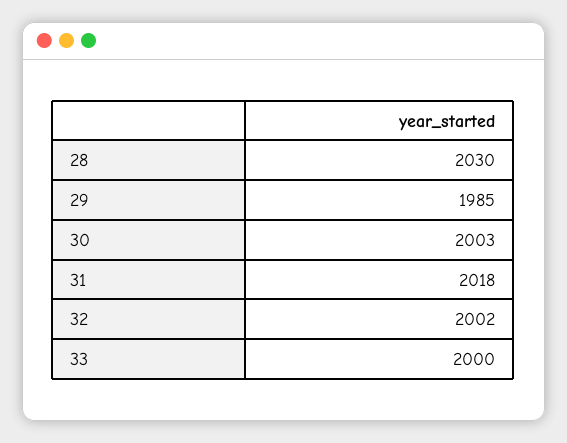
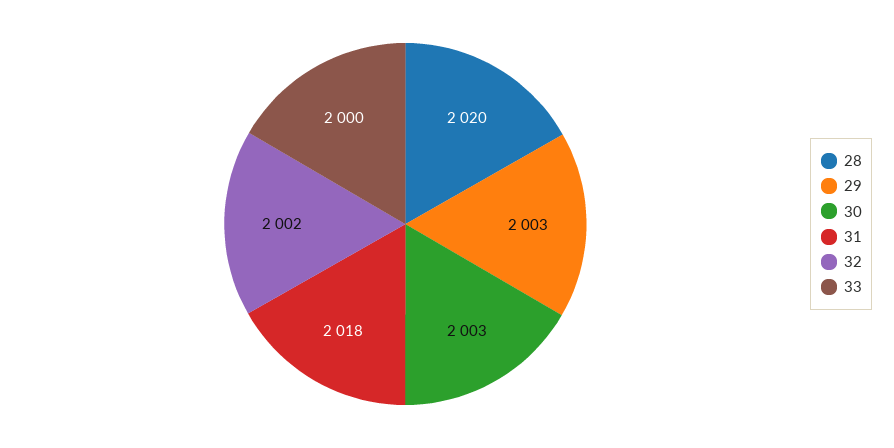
  {
-   "28": 2030,
+   "28": 2020,
-   "29": 1985,
+   "29": 2003,
    "30": 2003,
    "31": 2018,
    "32": 2002,
    "33": 2000
  }

